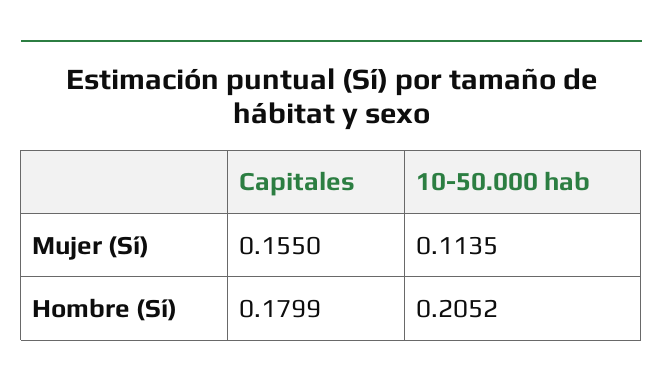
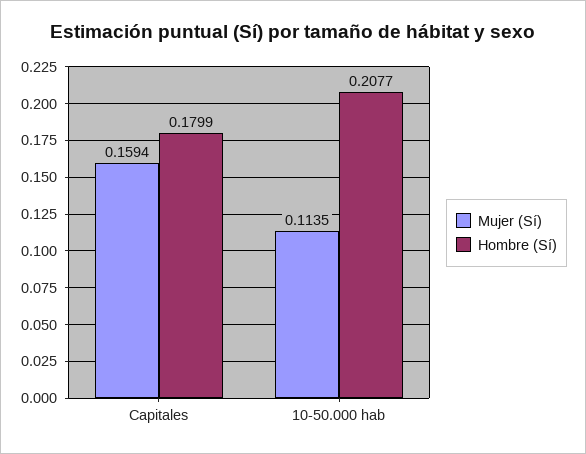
  {
    "Mujer (Sí)": {
-     "Capitales": 0.155,
+     "Capitales": 0.1594,
      "10-50.000 hab": 0.1135
    },
    "Hombre (Sí)": {
      "Capitales": 0.1799,
-     "10-50.000 hab": 0.2052
+     "10-50.000 hab": 0.2077
    }
  }

